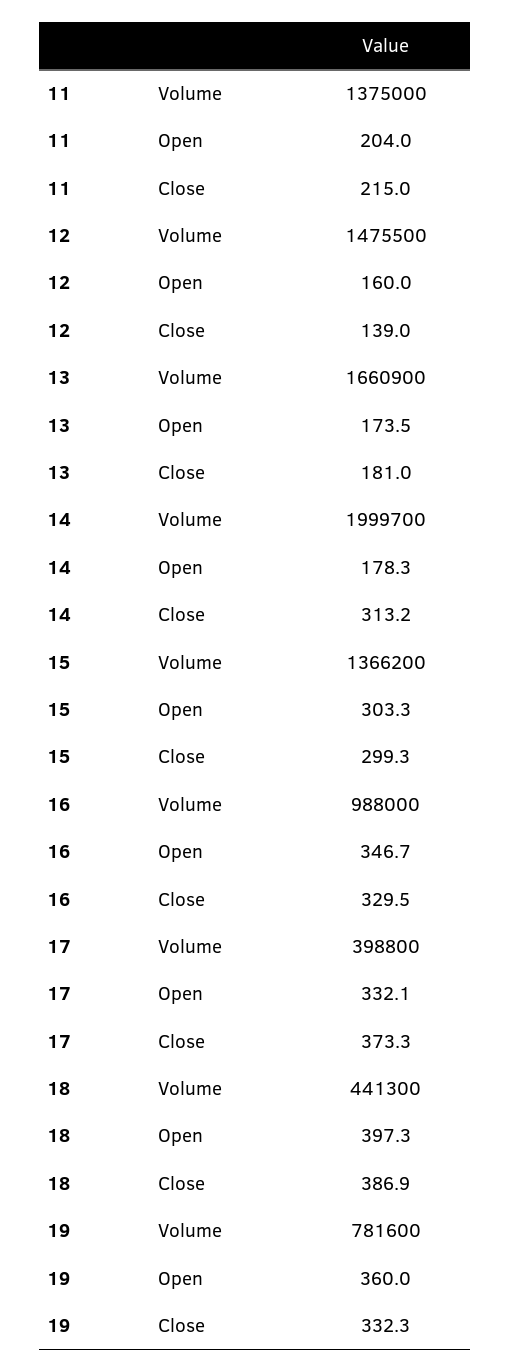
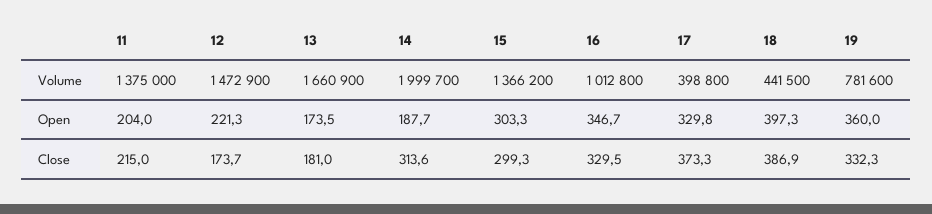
  {
    "11": {
      "Volume": 1375000,
      "Open": 204,
      "Close": 215
    },
    "12": {
-     "Volume": 1475500,
+     "Volume": 1472900,
-     "Open": 160,
+     "Open": 221.3,
-     "Close": 139
+     "Close": 173.7
    },
    "13": {
      "Volume": 1660900,
      "Open": 173.5,
      "Close": 181
    },
    "14": {
      "Volume": 1999700,
-     "Open": 178.3,
+     "Open": 187.7,
-     "Close": 313.2
+     "Close": 313.6
    },
    "15": {
      "Volume": 1366200,
      "Open": 303.3,
      "Close": 299.3
    },
    "16": {
-     "Volume": 988000,
+     "Volume": 1012800,
      "Open": 346.7,
      "Close": 329.5
    },
    "17": {
      "Volume": 398800,
-     "Open": 332.1,
+     "Open": 329.8,
      "Close": 373.3
    },
    "18": {
-     "Volume": 441300,
+     "Volume": 441500,
      "Open": 397.3,
      "Close": 386.9
    },
    "19": {
      "Volume": 781600,
      "Open": 360,
      "Close": 332.3
    }
  }

